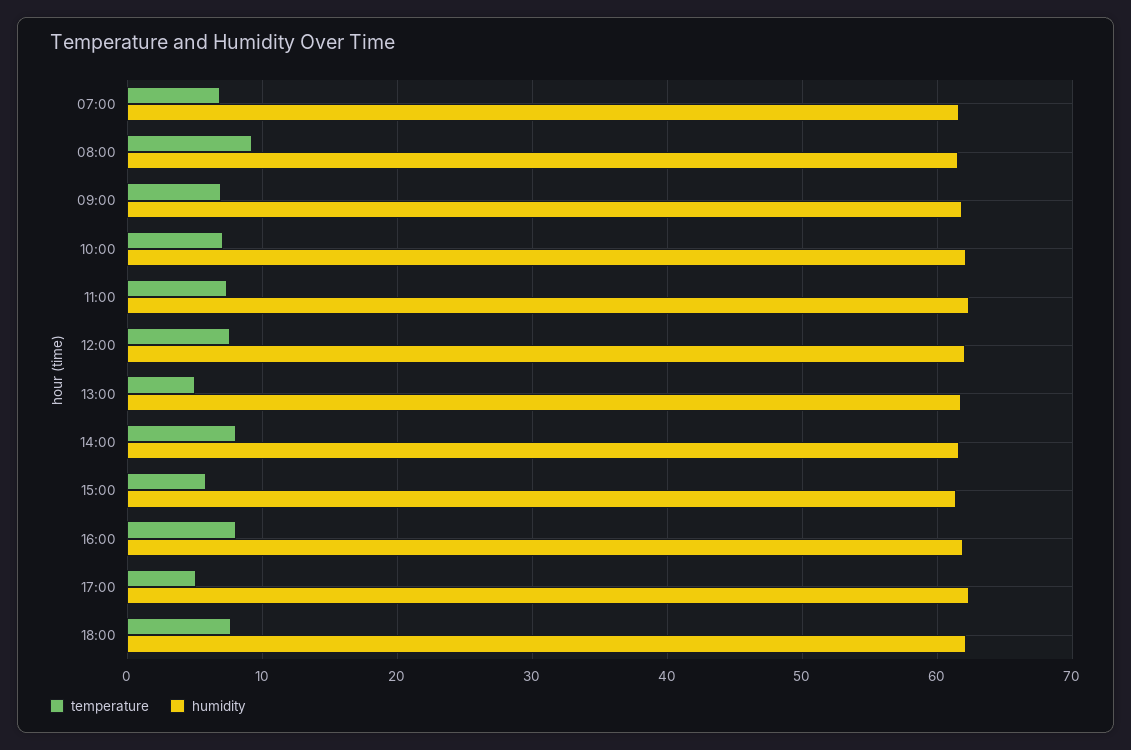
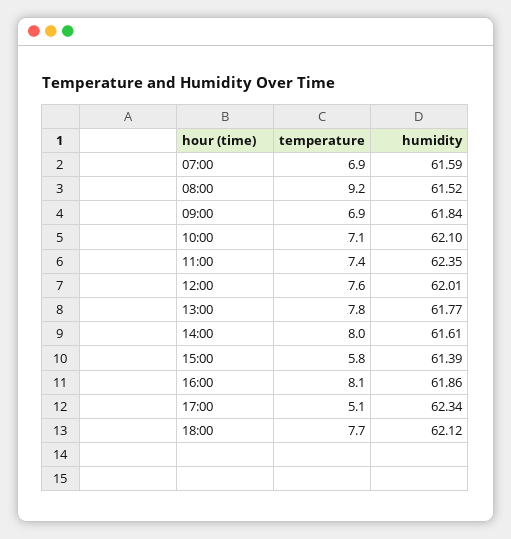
  {
    "temperature": {
      "07:00": 6.9,
      "08:00": 9.2,
      "09:00": 6.9,
      "10:00": 7.1,
      "11:00": 7.4,
      "12:00": 7.6,
-     "13:00": 5,
+     "13:00": 7.8,
      "14:00": 8,
      "15:00": 5.8,
      "16:00": 8.1,
      "17:00": 5.1,
      "18:00": 7.7
    },
    "humidity": {
      "07:00": 61.59,
      "08:00": 61.52,
      "09:00": 61.84,
      "10:00": 62.1,
      "11:00": 62.35,
      "12:00": 62.01,
      "13:00": 61.77,
      "14:00": 61.61,
      "15:00": 61.39,
      "16:00": 61.86,
      "17:00": 62.34,
      "18:00": 62.12
    }
  }

